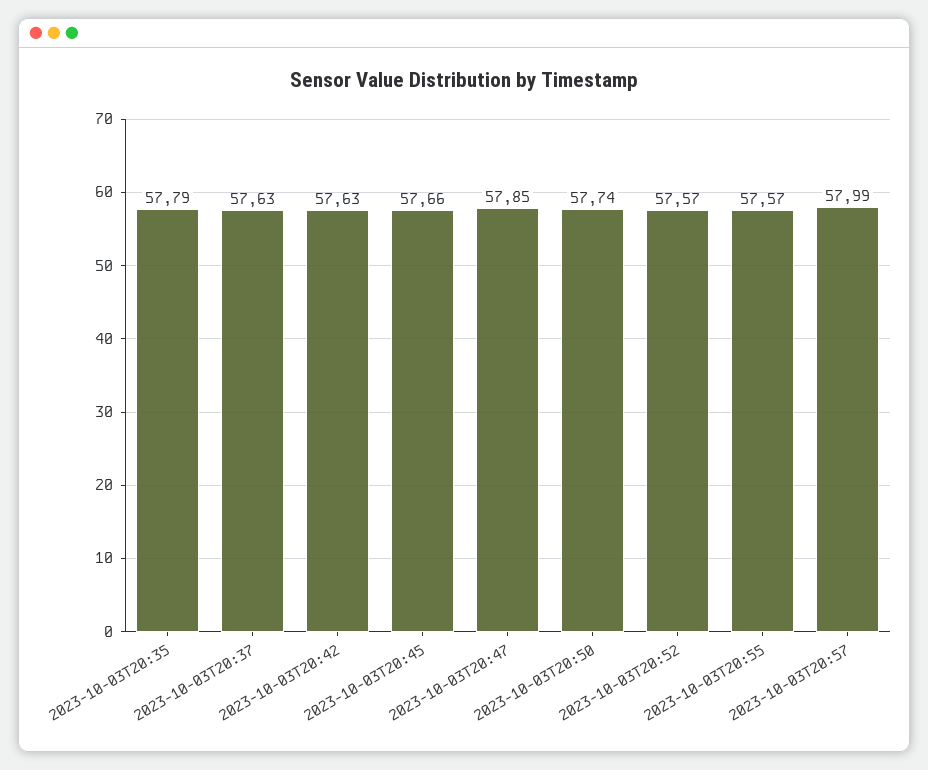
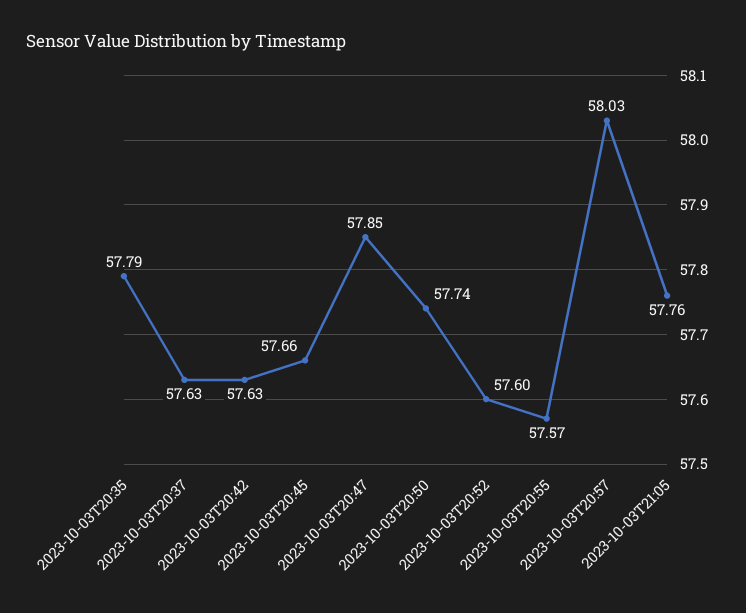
  {
    "2023-10-03T20:35": 57.79,
    "2023-10-03T20:37": 57.63,
    "2023-10-03T20:42": 57.63,
    "2023-10-03T20:45": 57.66,
    "2023-10-03T20:47": 57.85,
    "2023-10-03T20:50": 57.74,
-   "2023-10-03T20:52": 57.57,
+   "2023-10-03T20:52": 57.6,
    "2023-10-03T20:55": 57.57,
-   "2023-10-03T20:57": 57.99
+   "2023-10-03T20:57": 58.03,
+   "2023-10-03T21:05": 57.76
  }

